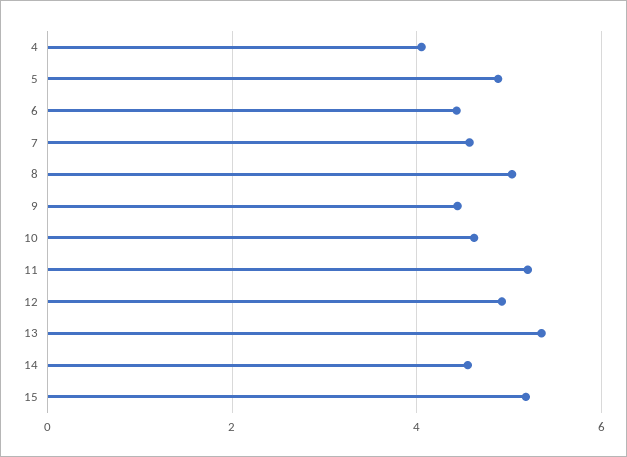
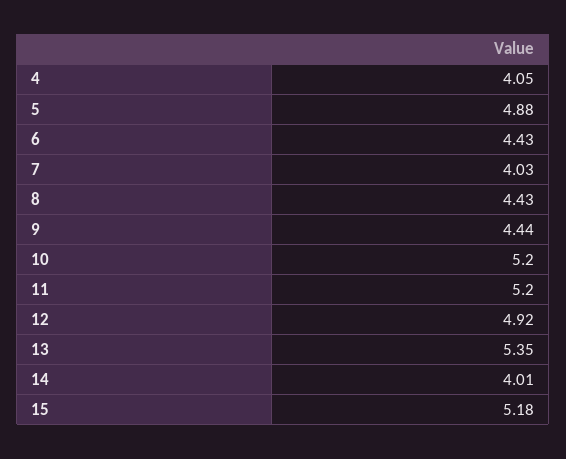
  {
    "4": 4.05,
    "5": 4.88,
    "6": 4.43,
-   "7": 4.6,
+   "7": 4.03,
-   "8": 5,
+   "8": 4.43,
    "9": 4.44,
-   "10": 4.6,
+   "10": 5.2,
    "11": 5.2,
    "12": 4.92,
    "13": 5.35,
-   "14": 4.6,
+   "14": 4.01,
    "15": 5.18
  }

